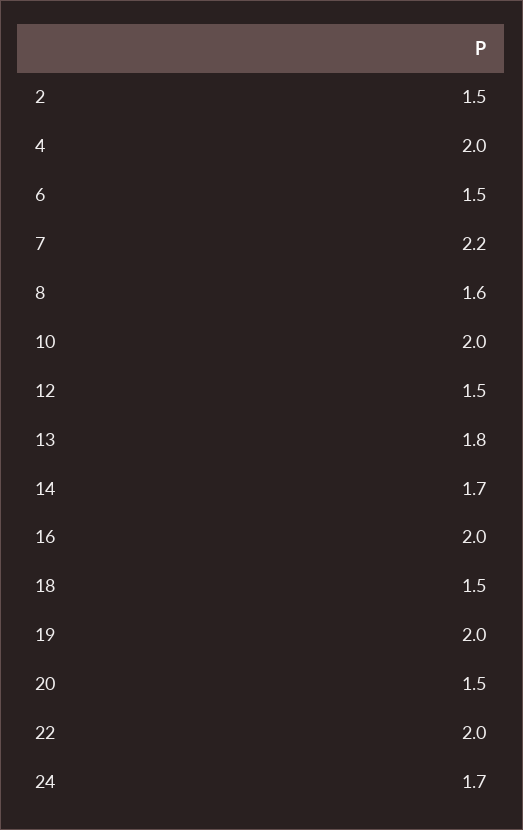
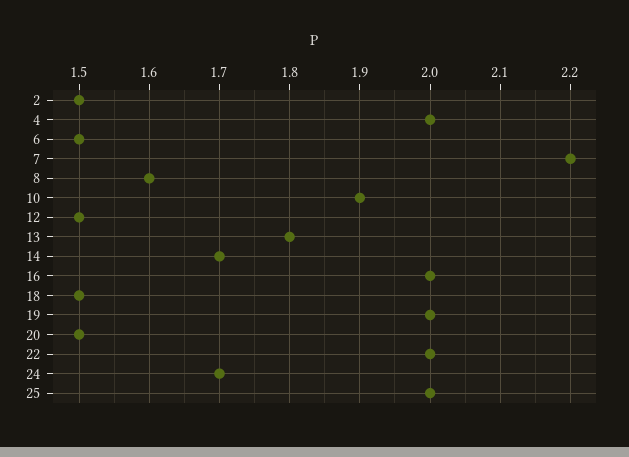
  {
    "2": 1.5,
    "4": 2,
    "6": 1.5,
    "7": 2.2,
    "8": 1.6,
-   "10": 2,
+   "10": 1.9,
    "12": 1.5,
    "13": 1.8,
    "14": 1.7,
    "16": 2,
    "18": 1.5,
    "19": 2,
    "20": 1.5,
    "22": 2,
-   "24": 1.7
+   "24": 1.7,
+   "25": 2
  }

